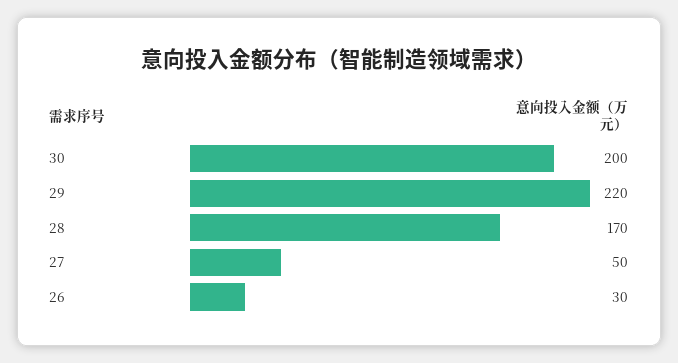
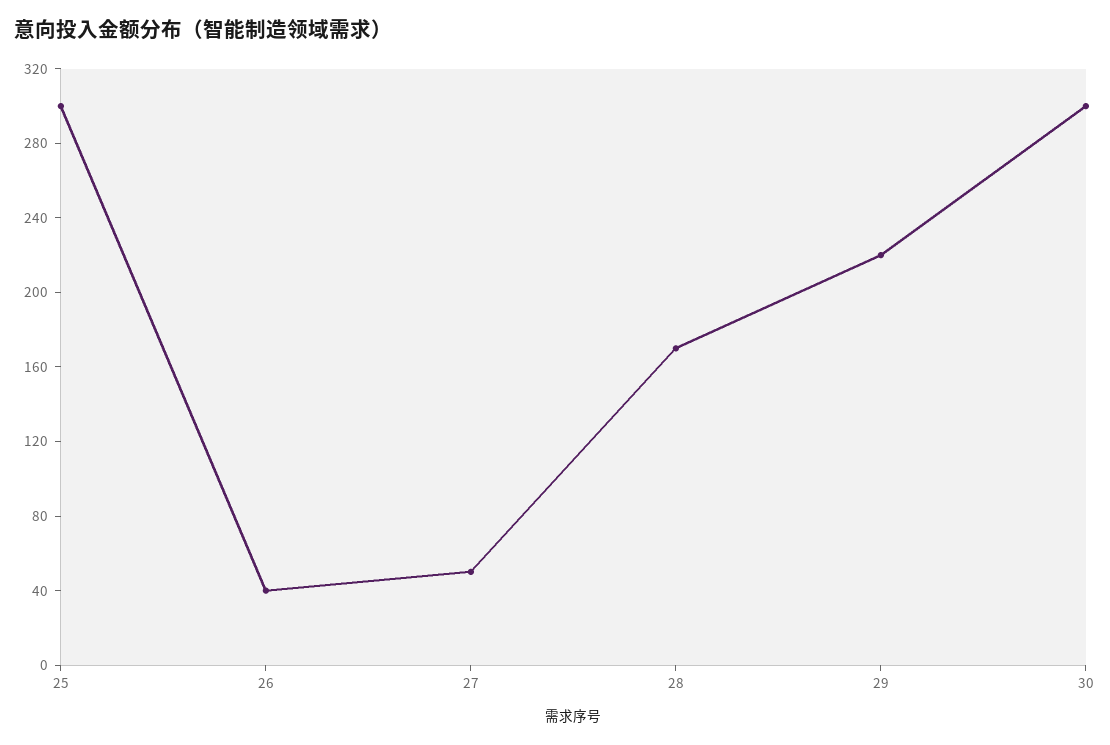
  {
-   "30": 200,
+   "30": 300,
    "29": 220,
    "28": 170,
    "27": 50,
-   "26": 30
+   "26": 40,
+   "25": 300
  }

